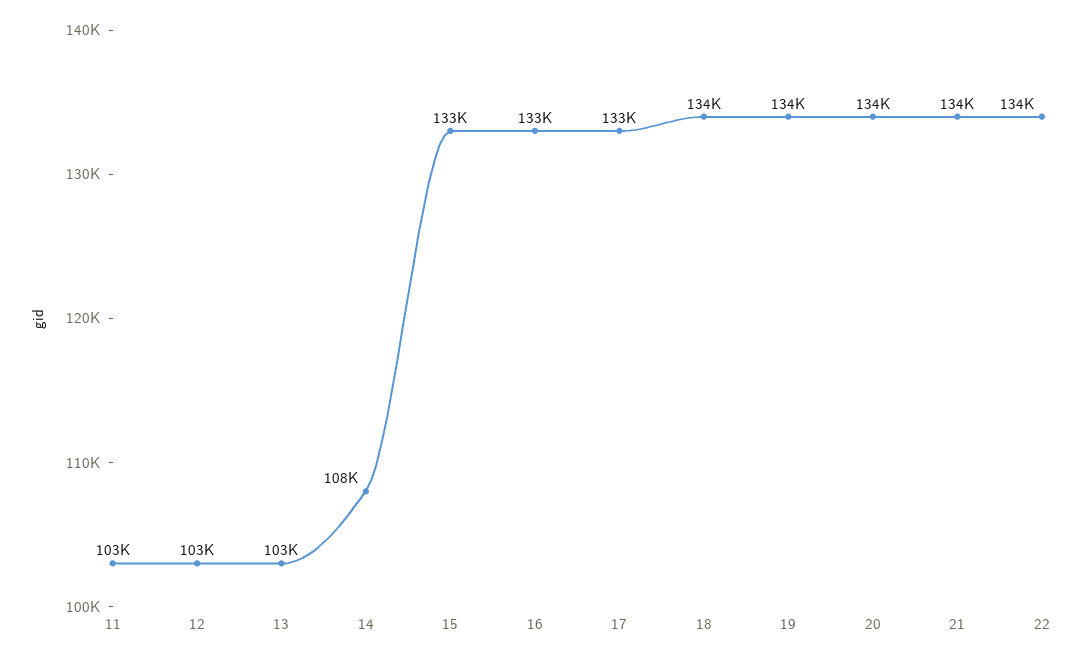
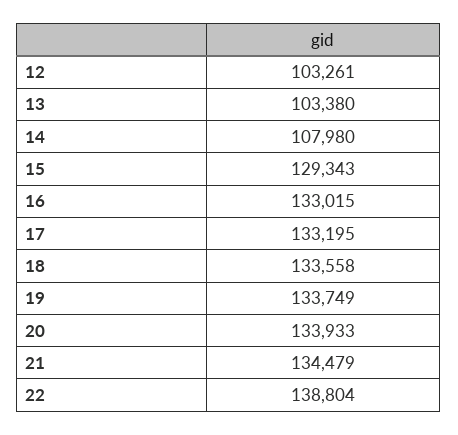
  {
-   "11": 103000,
    "12": 103261,
    "13": 103380,
    "14": 107980,
-   "15": 133000,
+   "15": 129343,
    "16": 133015,
    "17": 133195,
    "18": 133558,
    "19": 133749,
    "20": 133933,
    "21": 134479,
-   "22": 134000
+   "22": 138804
  }

